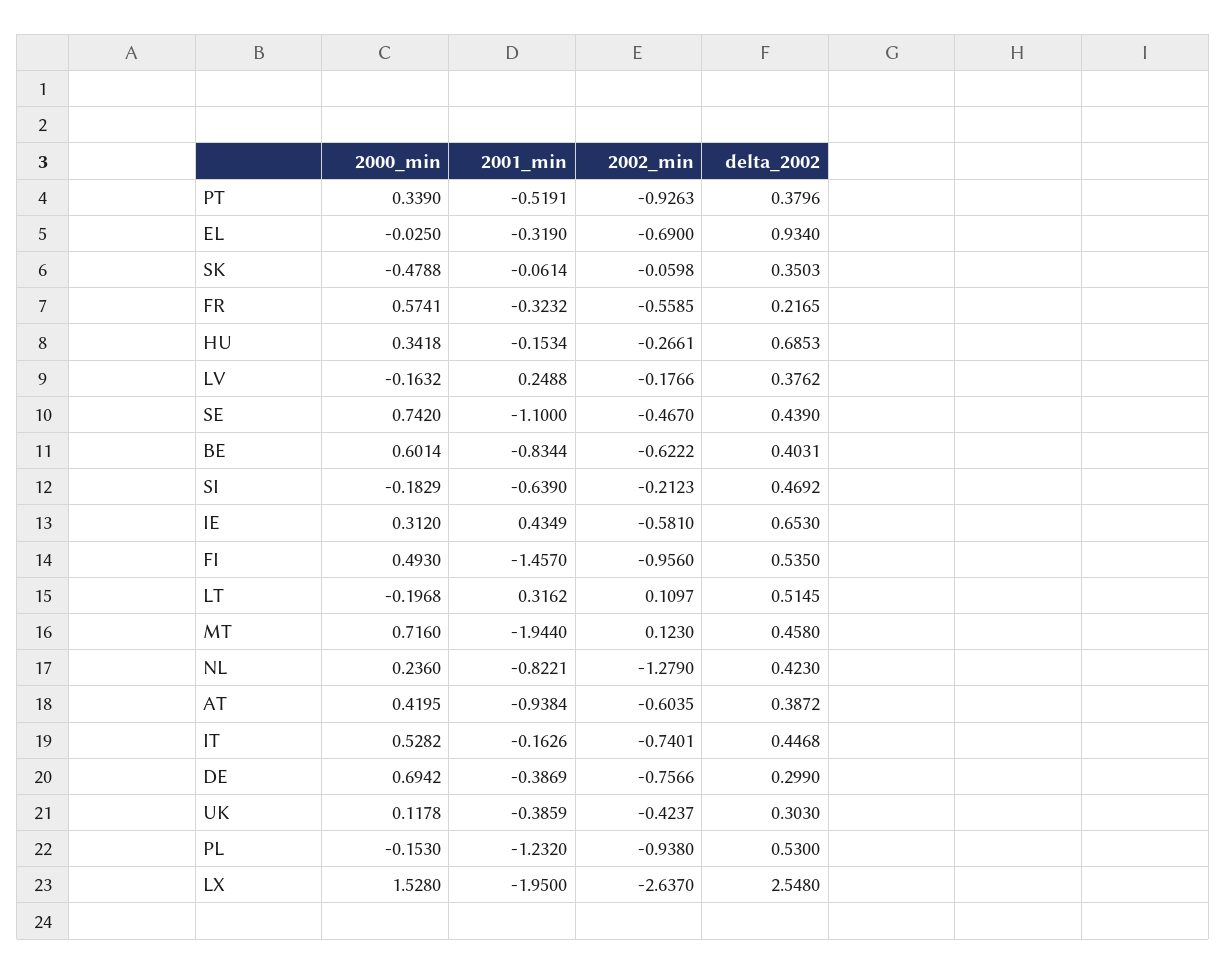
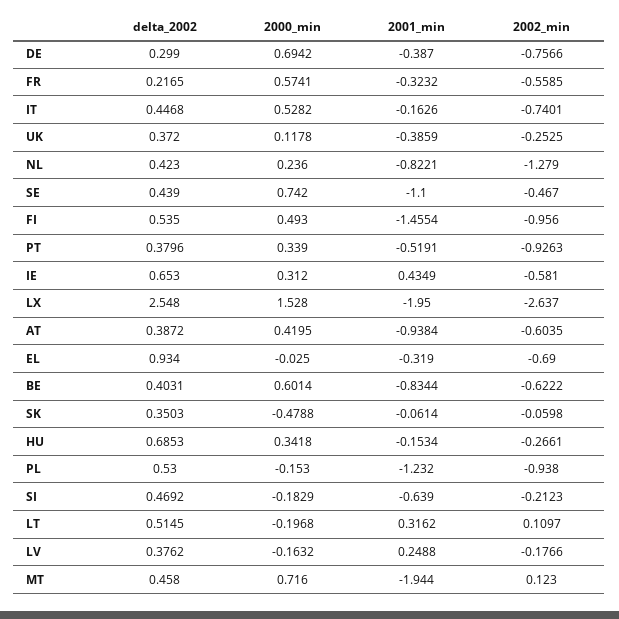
  {
    "2000_min": {
      "PT": 0.339,
      "EL": -0.025,
      "SK": -0.4788,
      "FR": 0.5741,
      "HU": 0.3418,
      "LV": -0.1632,
      "SE": 0.742,
      "BE": 0.6014,
      "SI": -0.1829,
      "IE": 0.312,
      "FI": 0.493,
      "LT": -0.1968,
      "MT": 0.716,
      "NL": 0.236,
      "AT": 0.4195,
      "IT": 0.5282,
      "DE": 0.6942,
      "UK": 0.1178,
      "PL": -0.153,
      "LX": 1.528
    },
    "2001_min": {
      "PT": -0.5191,
      "EL": -0.319,
      "SK": -0.0614,
      "FR": -0.3232,
      "HU": -0.1534,
      "LV": 0.2488,
      "SE": -1.1,
      "BE": -0.8344,
      "SI": -0.639,
      "IE": 0.4349,
-     "FI": -1.457,
+     "FI": -1.4554,
      "LT": 0.3162,
      "MT": -1.944,
      "NL": -0.8221,
      "AT": -0.9384,
      "IT": -0.1626,
-     "DE": -0.3869,
+     "DE": -0.387,
      "UK": -0.3859,
      "PL": -1.232,
      "LX": -1.95
    },
    "2002_min": {
      "PT": -0.9263,
      "EL": -0.69,
      "SK": -0.0598,
      "FR": -0.5585,
      "HU": -0.2661,
      "LV": -0.1766,
      "SE": -0.467,
      "BE": -0.6222,
      "SI": -0.2123,
      "IE": -0.581,
      "FI": -0.956,
      "LT": 0.1097,
      "MT": 0.123,
      "NL": -1.279,
      "AT": -0.6035,
      "IT": -0.7401,
      "DE": -0.7566,
-     "UK": -0.4237,
+     "UK": -0.2525,
      "PL": -0.938,
      "LX": -2.637
    },
    "delta_2002": {
      "PT": 0.3796,
      "EL": 0.934,
      "SK": 0.3503,
      "FR": 0.2165,
      "HU": 0.6853,
      "LV": 0.3762,
      "SE": 0.439,
      "BE": 0.4031,
      "SI": 0.4692,
      "IE": 0.653,
      "FI": 0.535,
      "LT": 0.5145,
      "MT": 0.458,
      "NL": 0.423,
      "AT": 0.3872,
      "IT": 0.4468,
      "DE": 0.299,
-     "UK": 0.303,
+     "UK": 0.372,
      "PL": 0.53,
      "LX": 2.548
    }
  }

